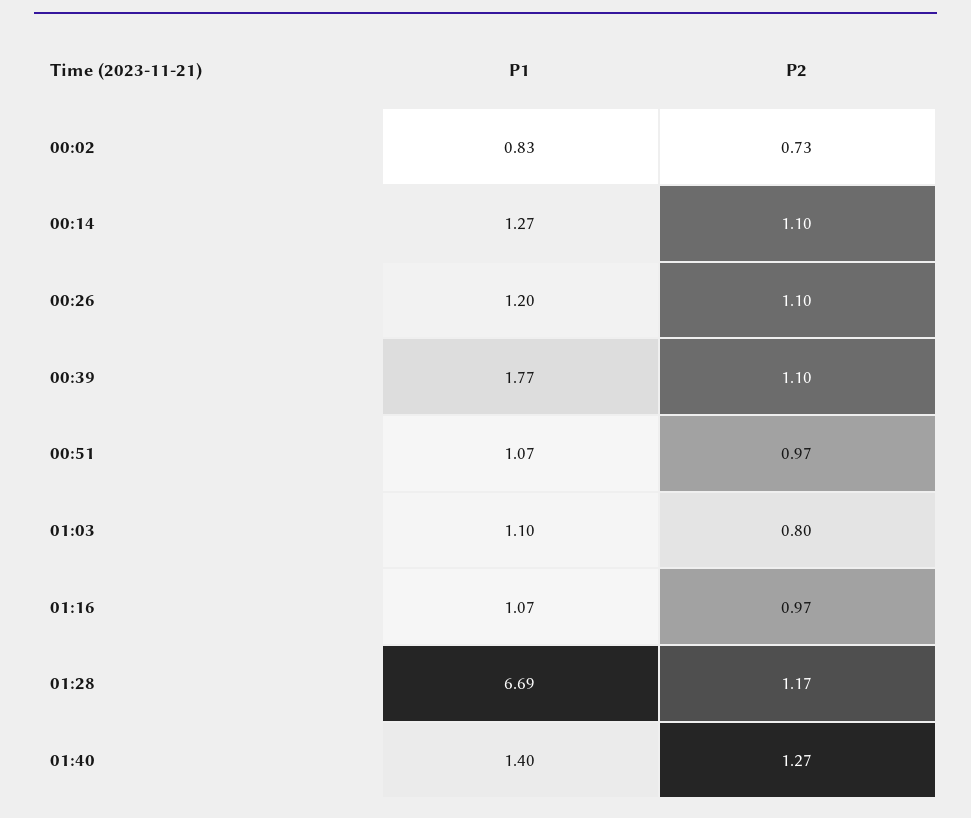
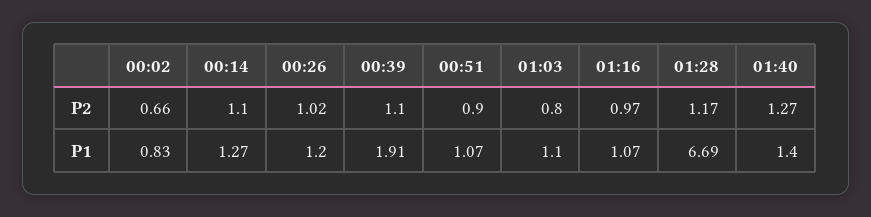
  {
    "P1": {
      "00:02": 0.83,
      "00:14": 1.27,
      "00:26": 1.2,
-     "00:39": 1.77,
+     "00:39": 1.91,
      "00:51": 1.07,
      "01:03": 1.1,
      "01:16": 1.07,
      "01:28": 6.69,
      "01:40": 1.4
    },
    "P2": {
-     "00:02": 0.73,
+     "00:02": 0.66,
      "00:14": 1.1,
-     "00:26": 1.1,
+     "00:26": 1.02,
      "00:39": 1.1,
-     "00:51": 0.97,
+     "00:51": 0.9,
      "01:03": 0.8,
      "01:16": 0.97,
      "01:28": 1.17,
      "01:40": 1.27
    }
  }

